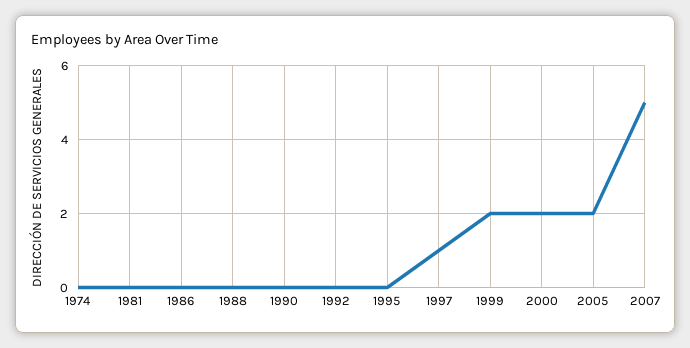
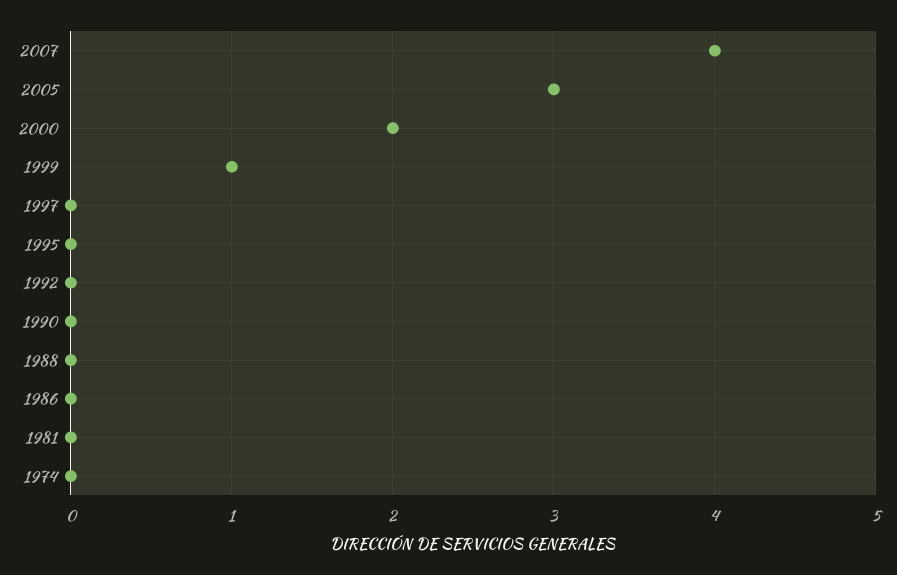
  {
    "1974": 0,
    "1981": 0,
    "1986": 0,
    "1988": 0,
    "1990": 0,
    "1992": 0,
    "1995": 0,
-   "1997": 1,
+   "1997": 0,
-   "1999": 2,
+   "1999": 1,
    "2000": 2,
-   "2005": 2,
+   "2005": 3,
-   "2007": 5
+   "2007": 4
  }

